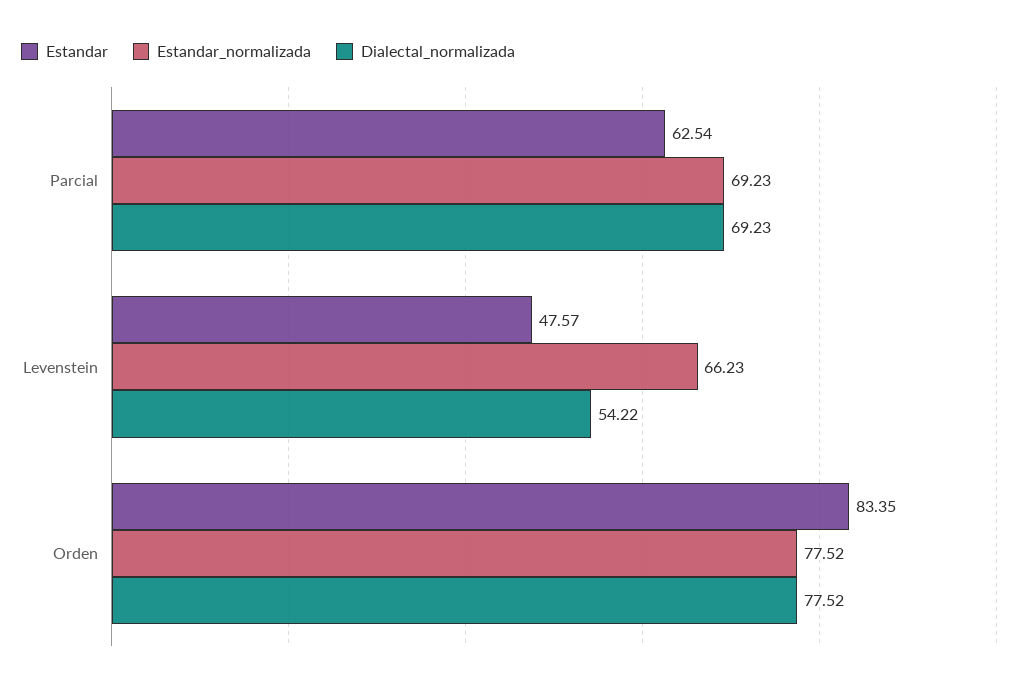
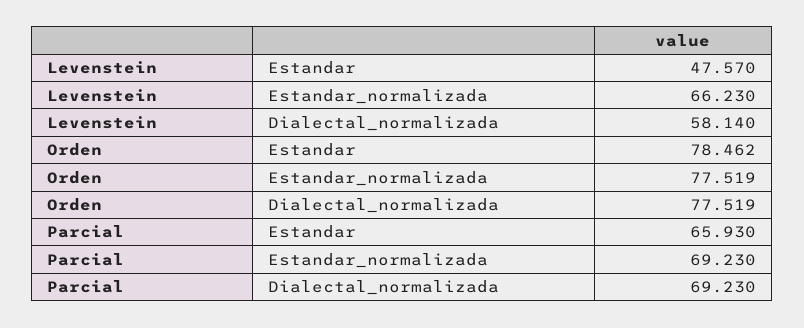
  {
    "Estandar": {
-     "Parcial": 62.54,
+     "Parcial": 65.93,
      "Levenstein": 47.57,
-     "Orden": 83.35
+     "Orden": 78.462
    },
    "Estandar_normalizada": {
      "Parcial": 69.23,
      "Levenstein": 66.23,
      "Orden": 77.519
    },
    "Dialectal_normalizada": {
      "Parcial": 69.23,
-     "Levenstein": 54.22,
+     "Levenstein": 58.14,
      "Orden": 77.519
    }
  }

